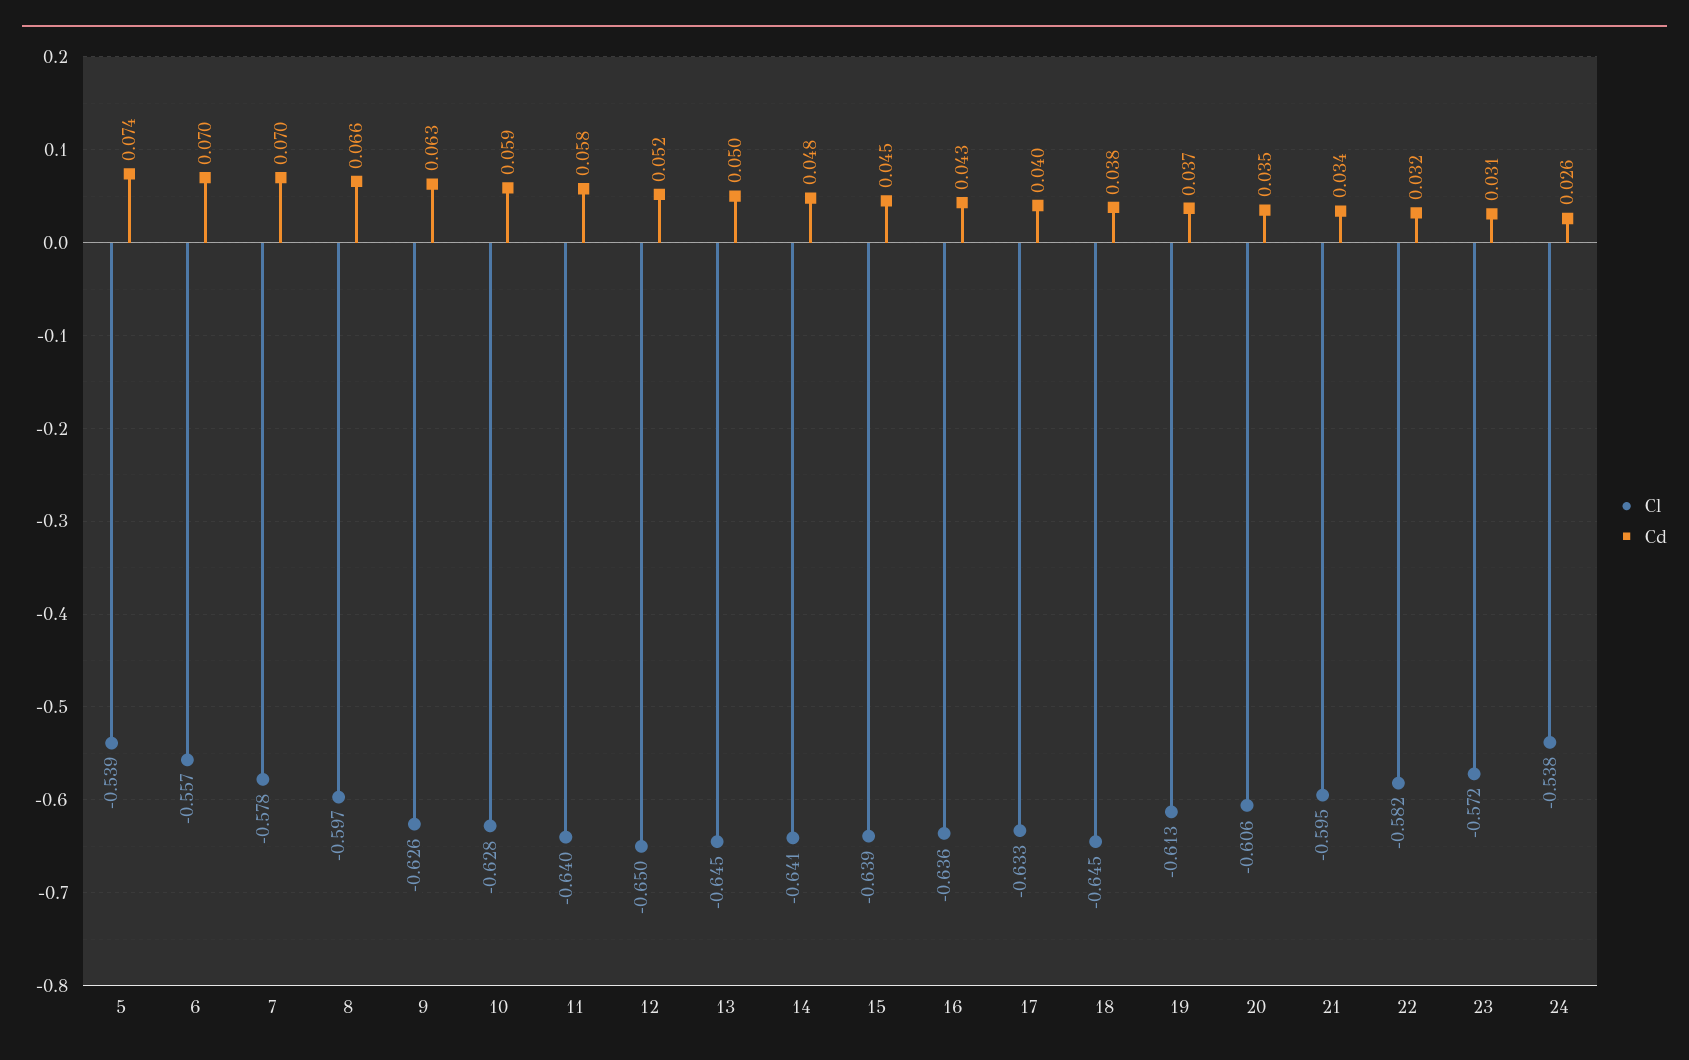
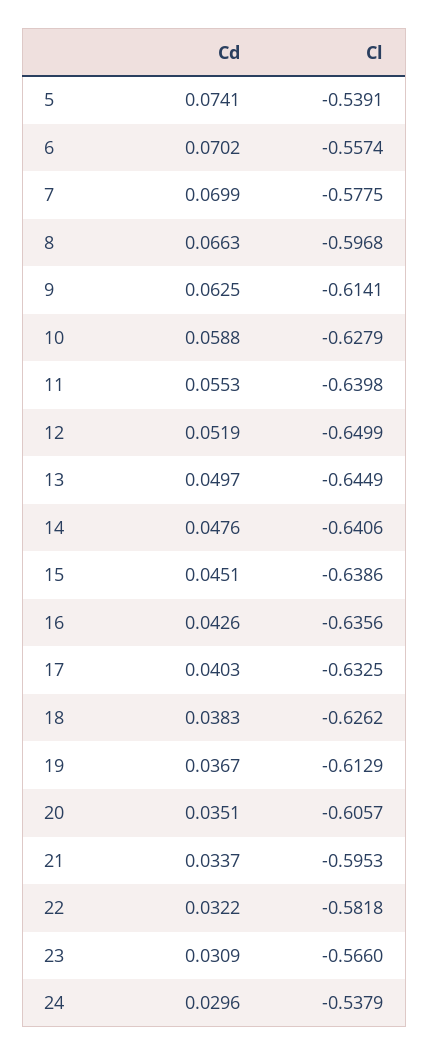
  {
    "Cl": {
      "5": -0.5391,
      "6": -0.5574,
      "7": -0.5775,
      "8": -0.5968,
-     "9": -0.626,
+     "9": -0.6141,
      "10": -0.6279,
      "11": -0.6398,
      "12": -0.6499,
      "13": -0.6449,
      "14": -0.6406,
      "15": -0.6386,
      "16": -0.6356,
      "17": -0.6325,
-     "18": -0.645,
+     "18": -0.6262,
      "19": -0.6129,
      "20": -0.6057,
      "21": -0.5953,
      "22": -0.5818,
-     "23": -0.572,
+     "23": -0.566,
      "24": -0.5379
    },
    "Cd": {
      "5": 0.0741,
      "6": 0.0702,
      "7": 0.0699,
      "8": 0.0663,
      "9": 0.0625,
      "10": 0.0588,
-     "11": 0.058,
+     "11": 0.0553,
      "12": 0.0519,
      "13": 0.0497,
      "14": 0.0476,
      "15": 0.0451,
      "16": 0.0426,
      "17": 0.0403,
      "18": 0.0383,
      "19": 0.0367,
      "20": 0.0351,
      "21": 0.0337,
      "22": 0.0322,
      "23": 0.0309,
-     "24": 0.026
+     "24": 0.0296
    }
  }

